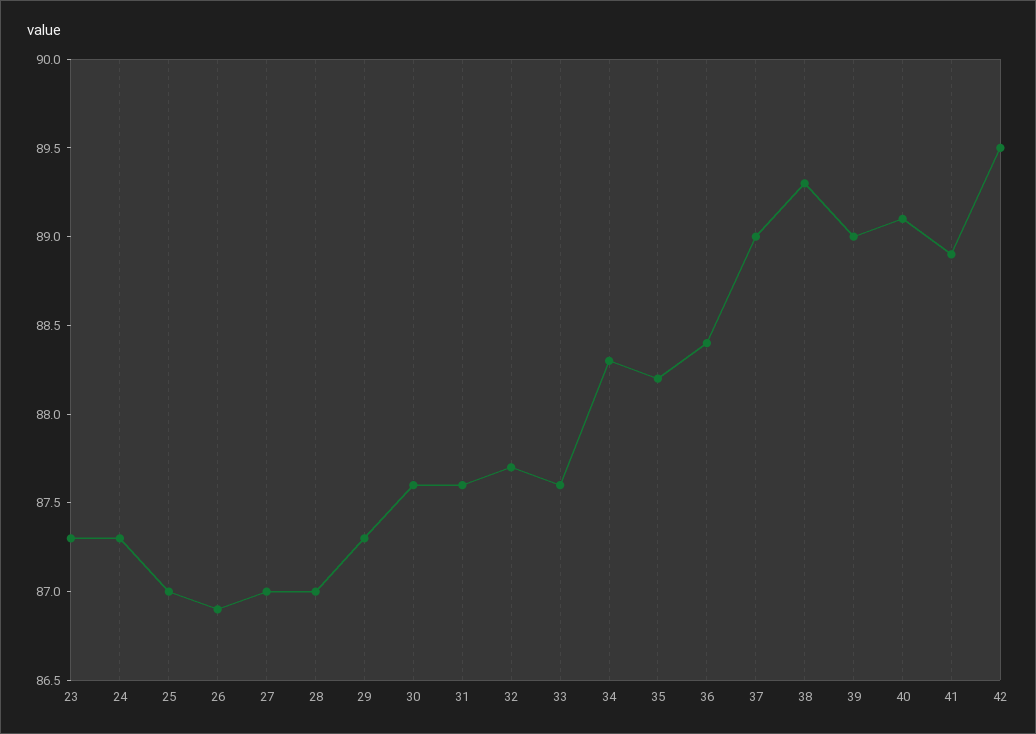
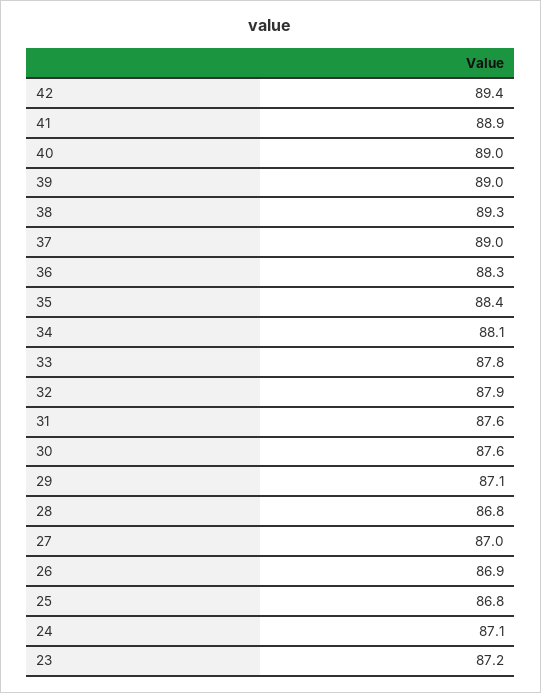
  {
-   "23": 87.3,
+   "23": 87.2,
-   "24": 87.3,
+   "24": 87.1,
-   "25": 87,
+   "25": 86.8,
    "26": 86.9,
    "27": 87,
-   "28": 87,
+   "28": 86.8,
-   "29": 87.3,
+   "29": 87.1,
    "30": 87.6,
    "31": 87.6,
-   "32": 87.7,
+   "32": 87.9,
-   "33": 87.6,
+   "33": 87.8,
-   "34": 88.3,
+   "34": 88.1,
-   "35": 88.2,
+   "35": 88.4,
-   "36": 88.4,
+   "36": 88.3,
    "37": 89,
    "38": 89.3,
    "39": 89,
-   "40": 89.1,
+   "40": 89,
    "41": 88.9,
-   "42": 89.5
+   "42": 89.4
  }

